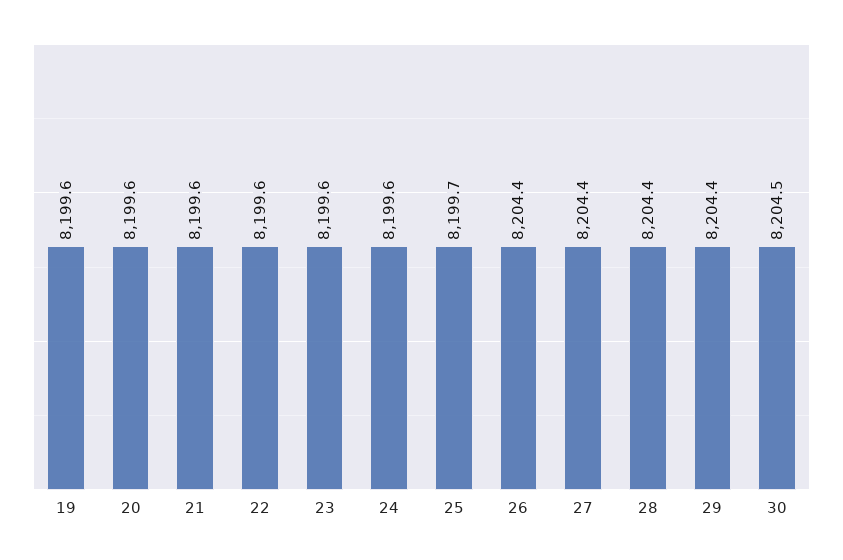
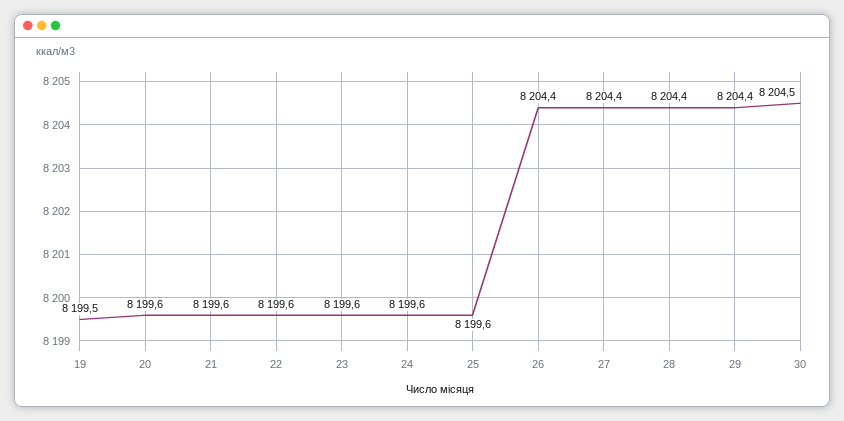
  {
-   "19": 8199.6,
+   "19": 8199.5,
    "20": 8199.6,
    "21": 8199.6,
    "22": 8199.6,
    "23": 8199.6,
    "24": 8199.6,
-   "25": 8199.7,
+   "25": 8199.6,
    "26": 8204.4,
    "27": 8204.4,
    "28": 8204.4,
    "29": 8204.4,
    "30": 8204.5
  }

